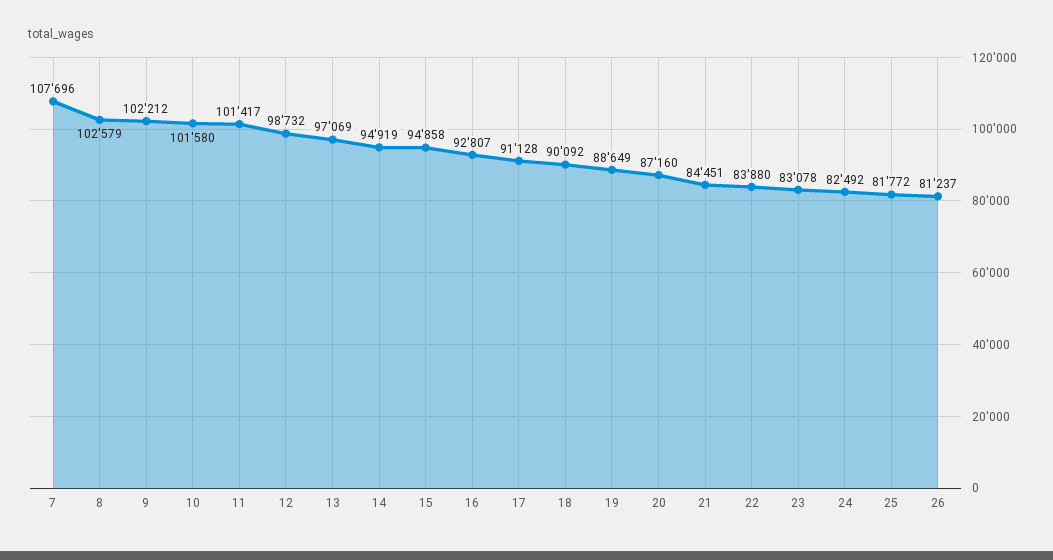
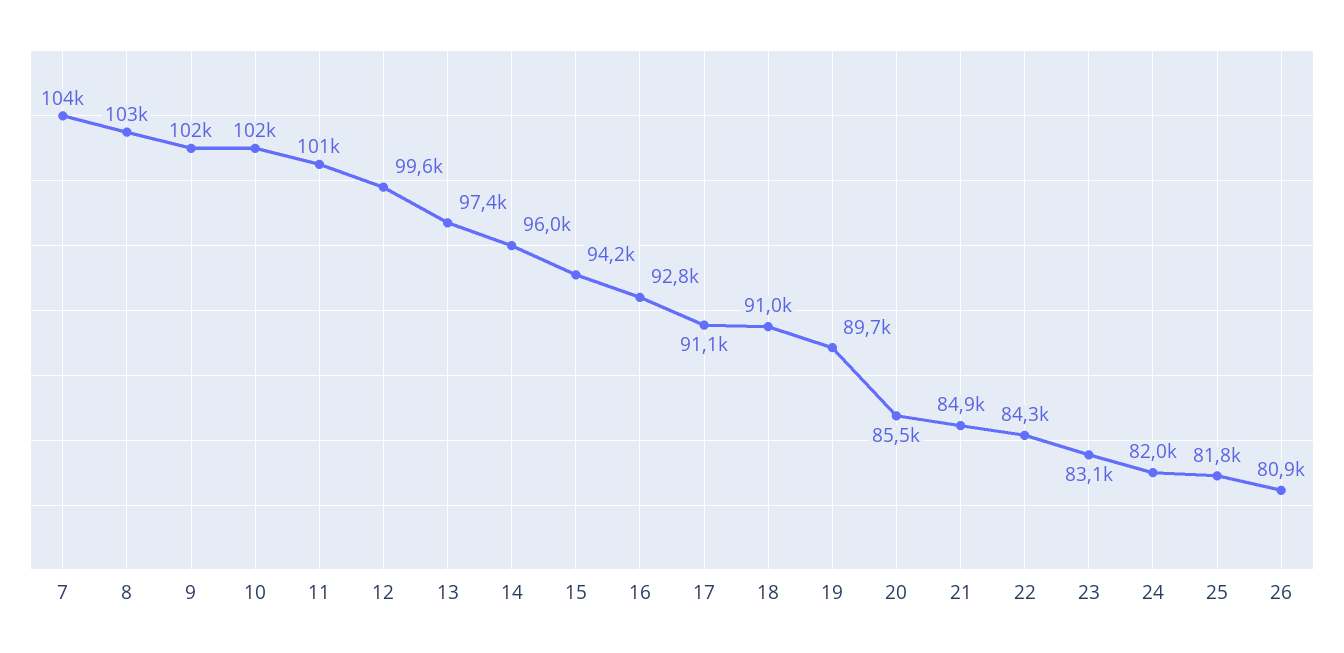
  {
-   "7": 107696,
+   "7": 104000,
    "8": 102579,
    "9": 102212,
    "10": 101580,
    "11": 101417,
-   "12": 98732,
+   "12": 99600,
-   "13": 97069,
+   "13": 97400,
-   "14": 94919,
+   "14": 96000,
-   "15": 94858,
+   "15": 94200,
    "16": 92807,
    "17": 91128,
-   "18": 90092,
+   "18": 91000,
-   "19": 88649,
+   "19": 89700,
-   "20": 87160,
+   "20": 85500,
-   "21": 84451,
+   "21": 84900,
-   "22": 83880,
+   "22": 84300,
    "23": 83078,
-   "24": 82492,
+   "24": 82000,
    "25": 81772,
-   "26": 81237
+   "26": 80900
  }

